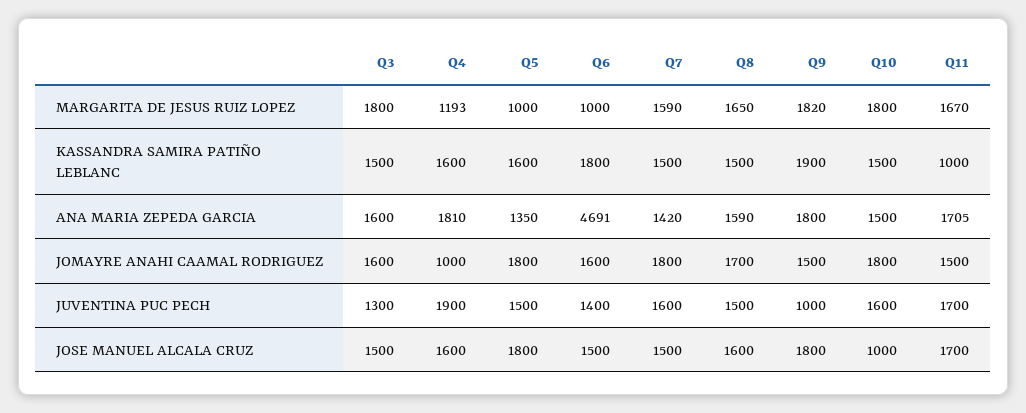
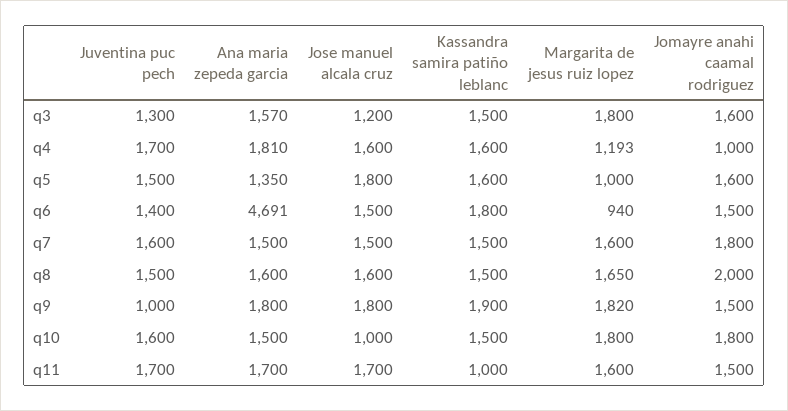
  {
    "Q3": {
      "MARGARITA DE JESUS RUIZ LOPEZ": 1800,
      "KASSANDRA SAMIRA PATIÑO LEBLANC": 1500,
-     "ANA MARIA ZEPEDA GARCIA": 1600,
+     "ANA MARIA ZEPEDA GARCIA": 1570,
      "JOMAYRE ANAHI CAAMAL RODRIGUEZ": 1600,
      "JUVENTINA PUC PECH": 1300,
-     "JOSE MANUEL ALCALA CRUZ": 1500
+     "JOSE MANUEL ALCALA CRUZ": 1200
    },
    "Q4": {
      "MARGARITA DE JESUS RUIZ LOPEZ": 1193,
      "KASSANDRA SAMIRA PATIÑO LEBLANC": 1600,
      "ANA MARIA ZEPEDA GARCIA": 1810,
      "JOMAYRE ANAHI CAAMAL RODRIGUEZ": 1000,
-     "JUVENTINA PUC PECH": 1900,
+     "JUVENTINA PUC PECH": 1700,
      "JOSE MANUEL ALCALA CRUZ": 1600
    },
    "Q5": {
      "MARGARITA DE JESUS RUIZ LOPEZ": 1000,
      "KASSANDRA SAMIRA PATIÑO LEBLANC": 1600,
      "ANA MARIA ZEPEDA GARCIA": 1350,
-     "JOMAYRE ANAHI CAAMAL RODRIGUEZ": 1800,
+     "JOMAYRE ANAHI CAAMAL RODRIGUEZ": 1600,
      "JUVENTINA PUC PECH": 1500,
      "JOSE MANUEL ALCALA CRUZ": 1800
    },
    "Q6": {
-     "MARGARITA DE JESUS RUIZ LOPEZ": 1000,
+     "MARGARITA DE JESUS RUIZ LOPEZ": 940,
      "KASSANDRA SAMIRA PATIÑO LEBLANC": 1800,
      "ANA MARIA ZEPEDA GARCIA": 4691,
-     "JOMAYRE ANAHI CAAMAL RODRIGUEZ": 1600,
+     "JOMAYRE ANAHI CAAMAL RODRIGUEZ": 1500,
      "JUVENTINA PUC PECH": 1400,
      "JOSE MANUEL ALCALA CRUZ": 1500
    },
    "Q7": {
-     "MARGARITA DE JESUS RUIZ LOPEZ": 1590,
+     "MARGARITA DE JESUS RUIZ LOPEZ": 1600,
      "KASSANDRA SAMIRA PATIÑO LEBLANC": 1500,
-     "ANA MARIA ZEPEDA GARCIA": 1420,
+     "ANA MARIA ZEPEDA GARCIA": 1500,
      "JOMAYRE ANAHI CAAMAL RODRIGUEZ": 1800,
      "JUVENTINA PUC PECH": 1600,
      "JOSE MANUEL ALCALA CRUZ": 1500
    },
    "Q8": {
      "MARGARITA DE JESUS RUIZ LOPEZ": 1650,
      "KASSANDRA SAMIRA PATIÑO LEBLANC": 1500,
-     "ANA MARIA ZEPEDA GARCIA": 1590,
+     "ANA MARIA ZEPEDA GARCIA": 1600,
-     "JOMAYRE ANAHI CAAMAL RODRIGUEZ": 1700,
+     "JOMAYRE ANAHI CAAMAL RODRIGUEZ": 2000,
      "JUVENTINA PUC PECH": 1500,
      "JOSE MANUEL ALCALA CRUZ": 1600
    },
    "Q9": {
      "MARGARITA DE JESUS RUIZ LOPEZ": 1820,
      "KASSANDRA SAMIRA PATIÑO LEBLANC": 1900,
      "ANA MARIA ZEPEDA GARCIA": 1800,
      "JOMAYRE ANAHI CAAMAL RODRIGUEZ": 1500,
      "JUVENTINA PUC PECH": 1000,
      "JOSE MANUEL ALCALA CRUZ": 1800
    },
    "Q10": {
      "MARGARITA DE JESUS RUIZ LOPEZ": 1800,
      "KASSANDRA SAMIRA PATIÑO LEBLANC": 1500,
      "ANA MARIA ZEPEDA GARCIA": 1500,
      "JOMAYRE ANAHI CAAMAL RODRIGUEZ": 1800,
      "JUVENTINA PUC PECH": 1600,
      "JOSE MANUEL ALCALA CRUZ": 1000
    },
    "Q11": {
-     "MARGARITA DE JESUS RUIZ LOPEZ": 1670,
+     "MARGARITA DE JESUS RUIZ LOPEZ": 1600,
      "KASSANDRA SAMIRA PATIÑO LEBLANC": 1000,
-     "ANA MARIA ZEPEDA GARCIA": 1705,
+     "ANA MARIA ZEPEDA GARCIA": 1700,
      "JOMAYRE ANAHI CAAMAL RODRIGUEZ": 1500,
      "JUVENTINA PUC PECH": 1700,
      "JOSE MANUEL ALCALA CRUZ": 1700
    }
  }

